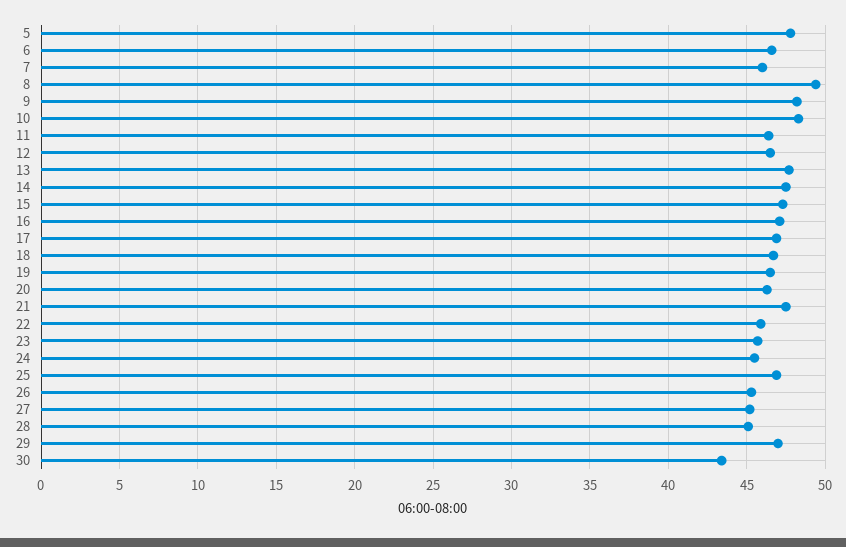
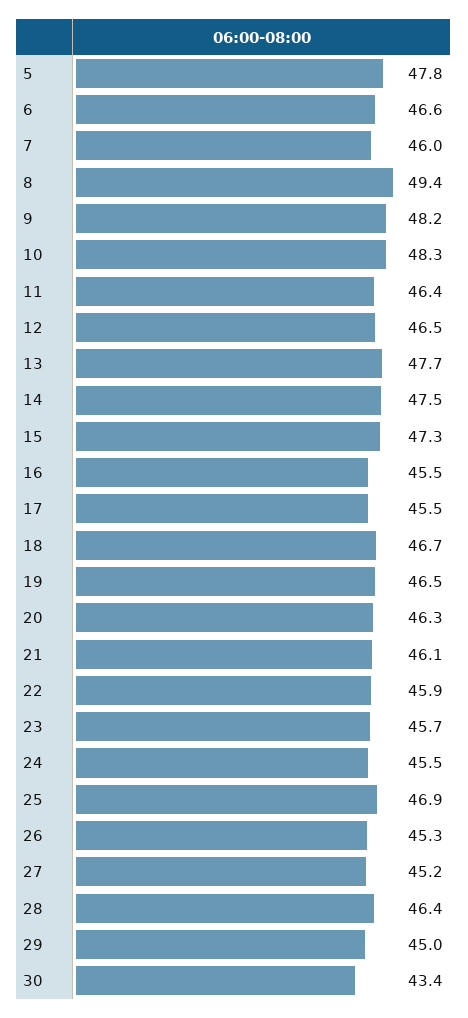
  {
    "5": 47.8,
    "6": 46.6,
    "7": 46,
    "8": 49.4,
    "9": 48.2,
    "10": 48.3,
    "11": 46.4,
    "12": 46.5,
    "13": 47.7,
    "14": 47.5,
    "15": 47.3,
-   "16": 47,
+   "16": 45.5,
-   "17": 47,
+   "17": 45.5,
    "18": 46.7,
    "19": 46.5,
    "20": 46.3,
-   "21": 47.5,
+   "21": 46.1,
    "22": 45.9,
    "23": 45.7,
    "24": 45.5,
    "25": 46.9,
    "26": 45.3,
    "27": 45.2,
-   "28": 45,
+   "28": 46.4,
-   "29": 47,
+   "29": 45,
    "30": 43.4
  }

